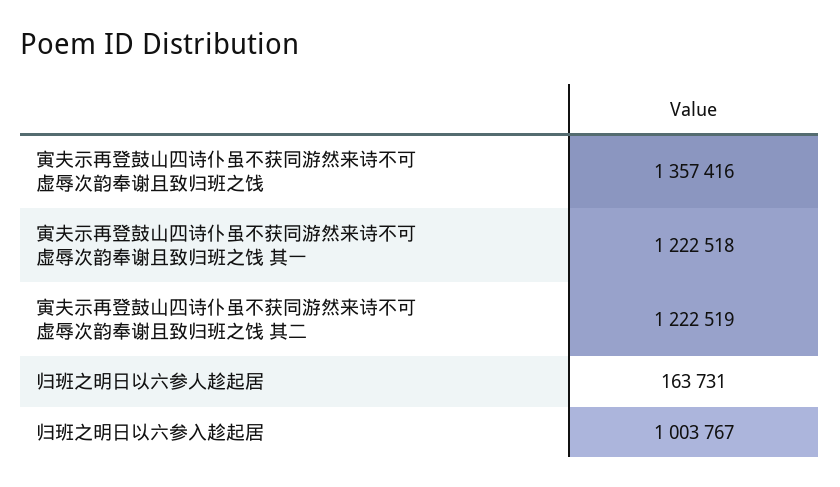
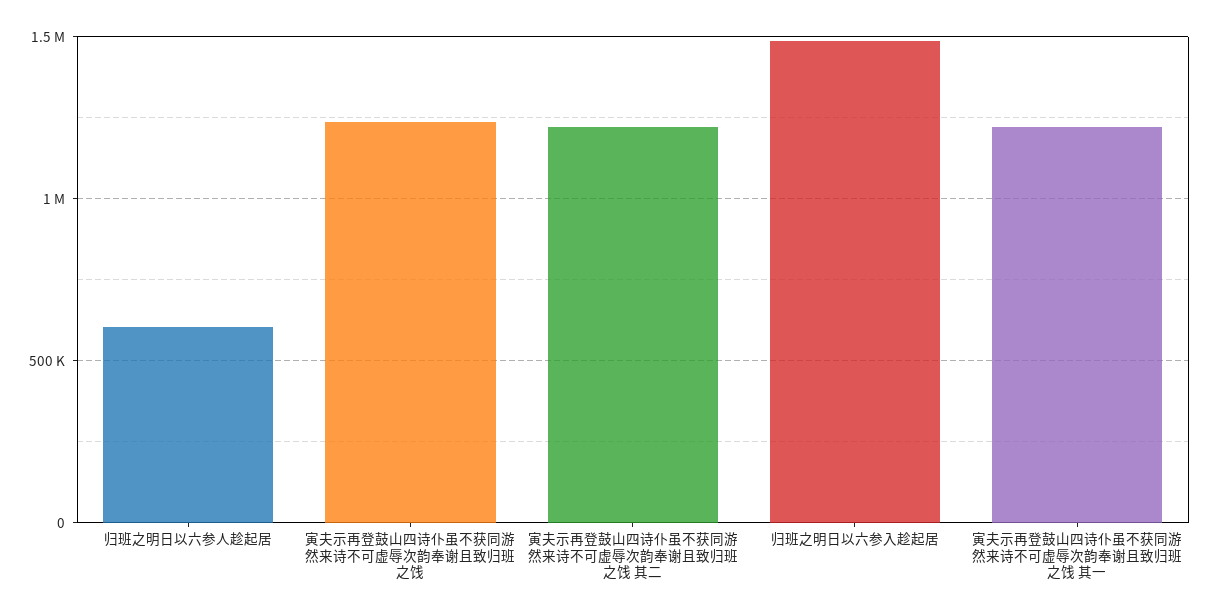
  {
-   "寅夫示再登鼓山四诗仆虽不获同游然来诗不可虚辱次韵奉谢且致归班之饯": 1357416,
+   "寅夫示再登鼓山四诗仆虽不获同游然来诗不可虚辱次韵奉谢且致归班之饯": 1250000,
    "寅夫示再登鼓山四诗仆虽不获同游然来诗不可虚辱次韵奉谢且致归班之饯 其一": 1222518,
    "寅夫示再登鼓山四诗仆虽不获同游然来诗不可虚辱次韵奉谢且致归班之饯 其二": 1222519,
-   "归班之明日以六参人趁起居": 163731,
+   "归班之明日以六参人趁起居": 600000,
-   "归班之明日以六参入趁起居": 1003767
+   "归班之明日以六参入趁起居": 1500000
  }

